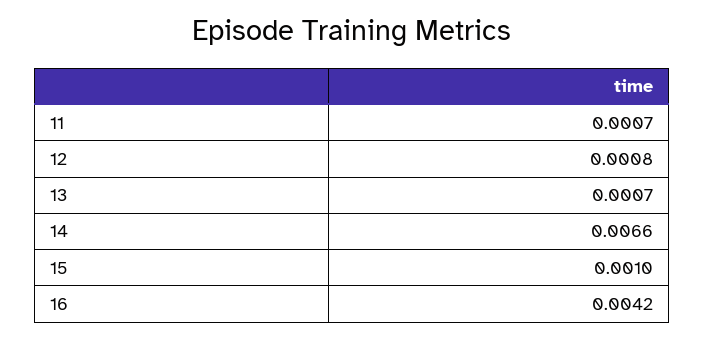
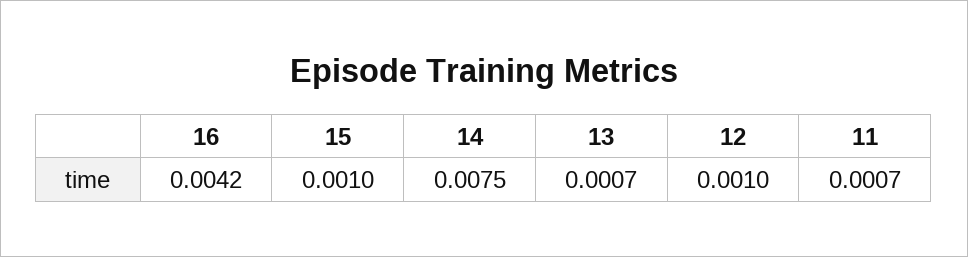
  {
    "11": 0.0007,
-   "12": 0.0008,
+   "12": 0.001,
    "13": 0.0007,
-   "14": 0.0066,
+   "14": 0.0075,
    "15": 0.001,
    "16": 0.0042
  }

